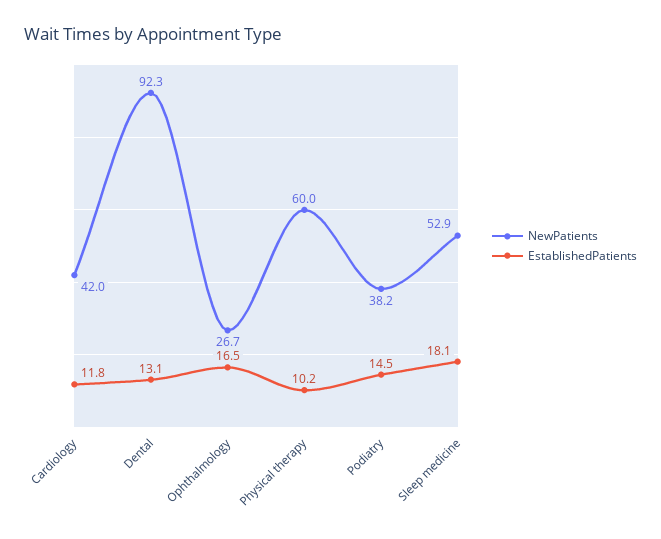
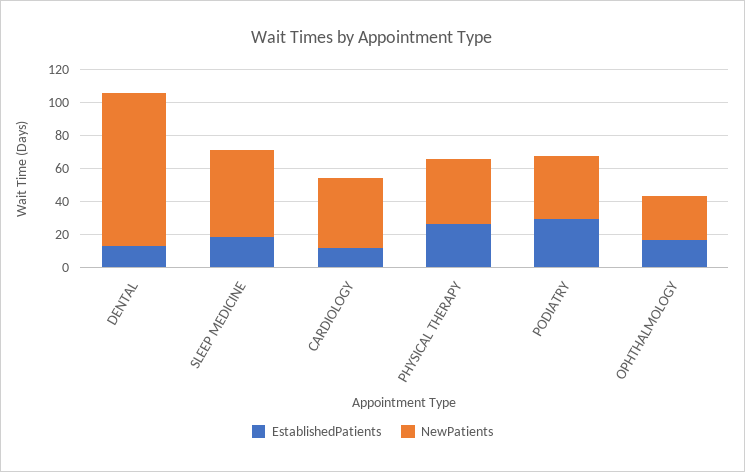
  {
    "NewPatients": {
      "Cardiology": 42,
      "Dental": 92.3,
      "Ophthalmology": 26.7,
-     "Physical therapy": 60,
+     "Physical therapy": 40,
      "Podiatry": 38.2,
      "Sleep medicine": 52.9
    },
    "EstablishedPatients": {
      "Cardiology": 11.8,
      "Dental": 13.1,
      "Ophthalmology": 16.5,
-     "Physical therapy": 10.2,
+     "Physical therapy": 25,
-     "Podiatry": 14.5,
+     "Podiatry": 30,
      "Sleep medicine": 18.1
    }
  }

